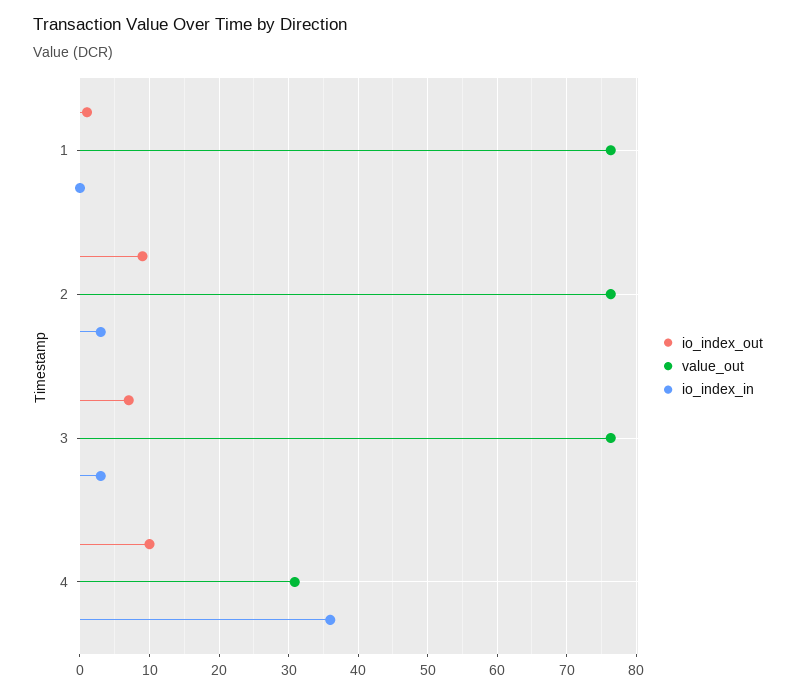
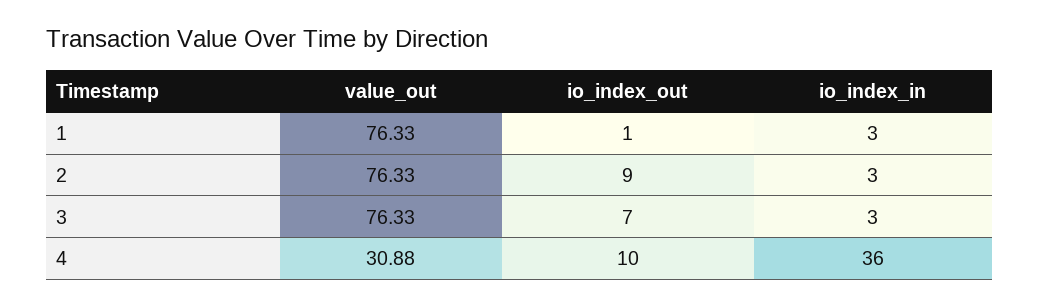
  {
    "io_index_out": {
      "1": 1,
      "2": 9,
      "3": 7,
      "4": 10
    },
    "value_out": {
      "1": 76.33,
      "2": 76.33,
      "3": 76.33,
      "4": 30.88
    },
    "io_index_in": {
-     "1": 0,
+     "1": 3,
      "2": 3,
      "3": 3,
      "4": 36
    }
  }

